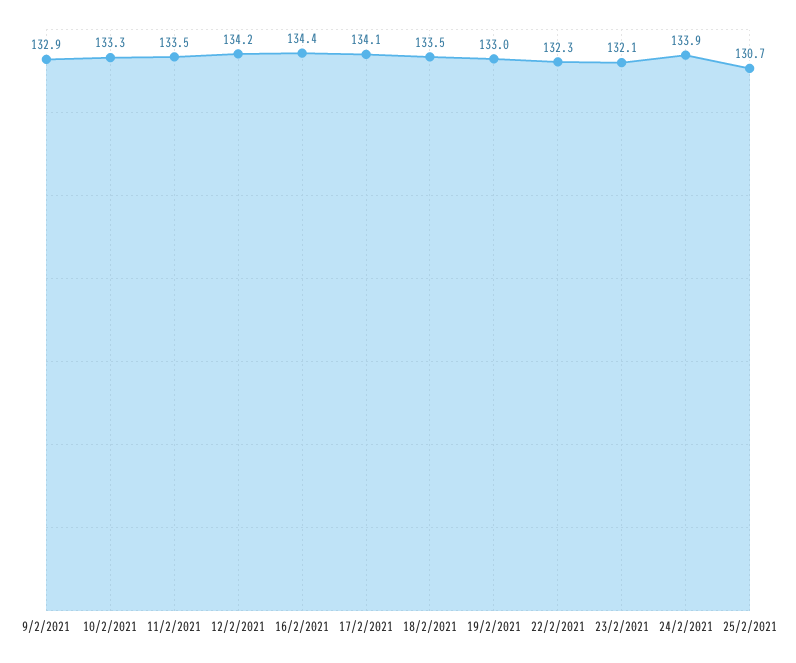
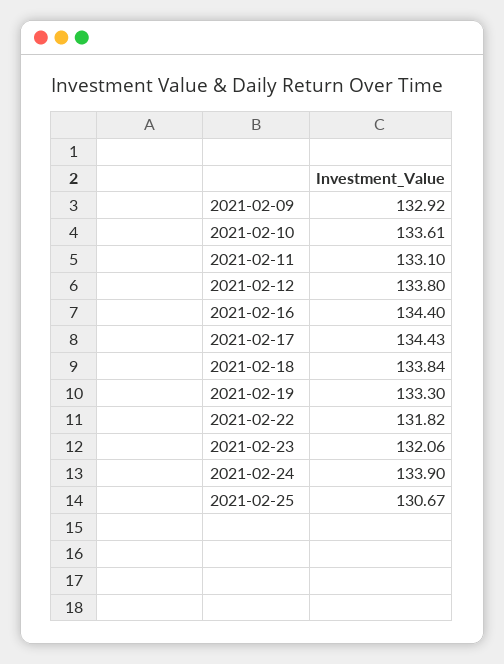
  {
    "9/2/2021": 132.92,
-   "10/2/2021": 133.3,
+   "10/2/2021": 133.61,
-   "11/2/2021": 133.5,
+   "11/2/2021": 133.1,
-   "12/2/2021": 134.2,
+   "12/2/2021": 133.8,
    "16/2/2021": 134.4,
-   "17/2/2021": 134.1,
+   "17/2/2021": 134.43,
-   "18/2/2021": 133.5,
+   "18/2/2021": 133.84,
-   "19/2/2021": 133,
+   "19/2/2021": 133.3,
-   "22/2/2021": 132.3,
+   "22/2/2021": 131.82,
    "23/2/2021": 132.06,
    "24/2/2021": 133.9,
    "25/2/2021": 130.67
  }

